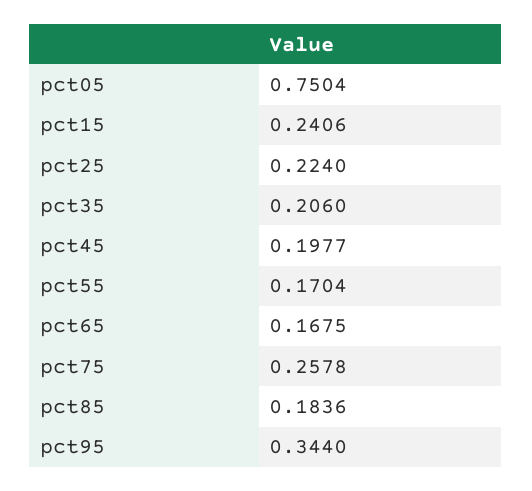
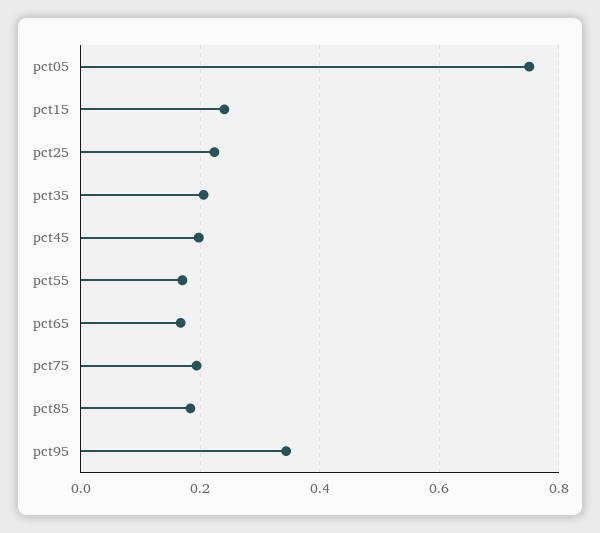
  {
    "pct05": 0.7504,
    "pct15": 0.2406,
    "pct25": 0.224,
    "pct35": 0.206,
    "pct45": 0.1977,
    "pct55": 0.1704,
    "pct65": 0.1675,
-   "pct75": 0.2578,
+   "pct75": 0.2,
    "pct85": 0.1836,
    "pct95": 0.344
  }

